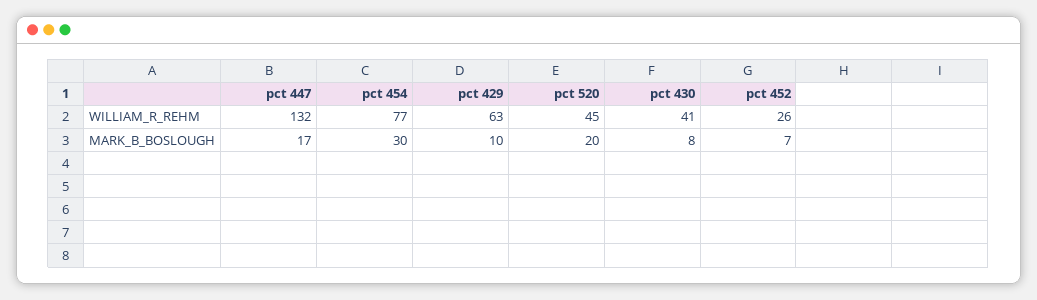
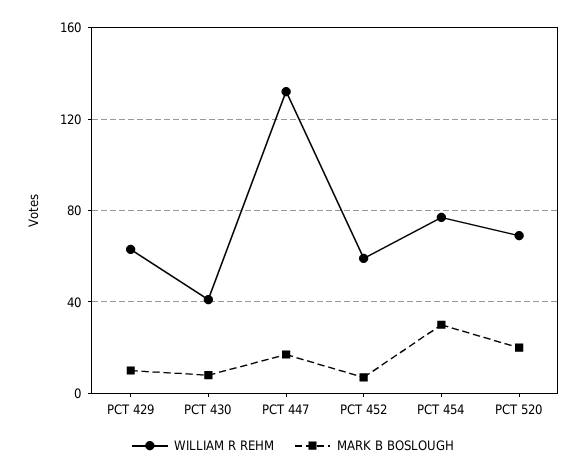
  {
    "WILLIAM_R_REHM": {
      "pct 447": 132,
      "pct 454": 77,
      "pct 429": 63,
-     "pct 520": 45,
+     "pct 520": 70,
      "pct 430": 41,
-     "pct 452": 26
+     "pct 452": 60
    },
    "MARK_B_BOSLOUGH": {
      "pct 447": 17,
      "pct 454": 30,
      "pct 429": 10,
      "pct 520": 20,
      "pct 430": 8,
      "pct 452": 7
    }
  }

